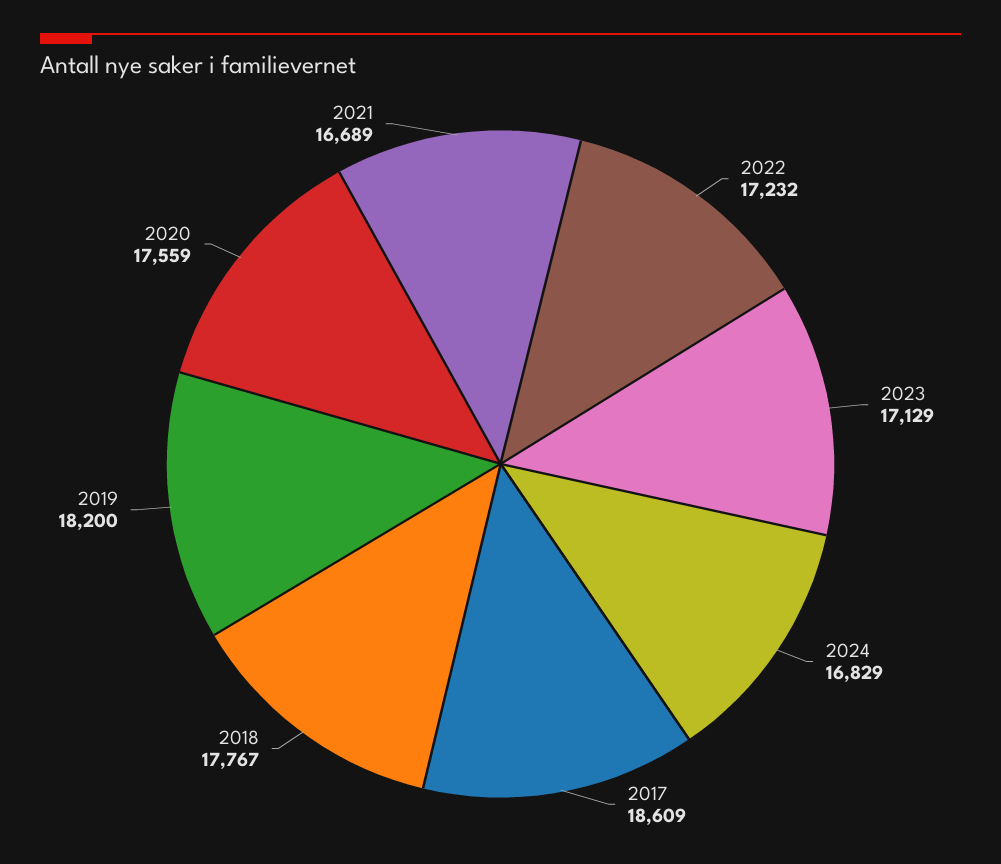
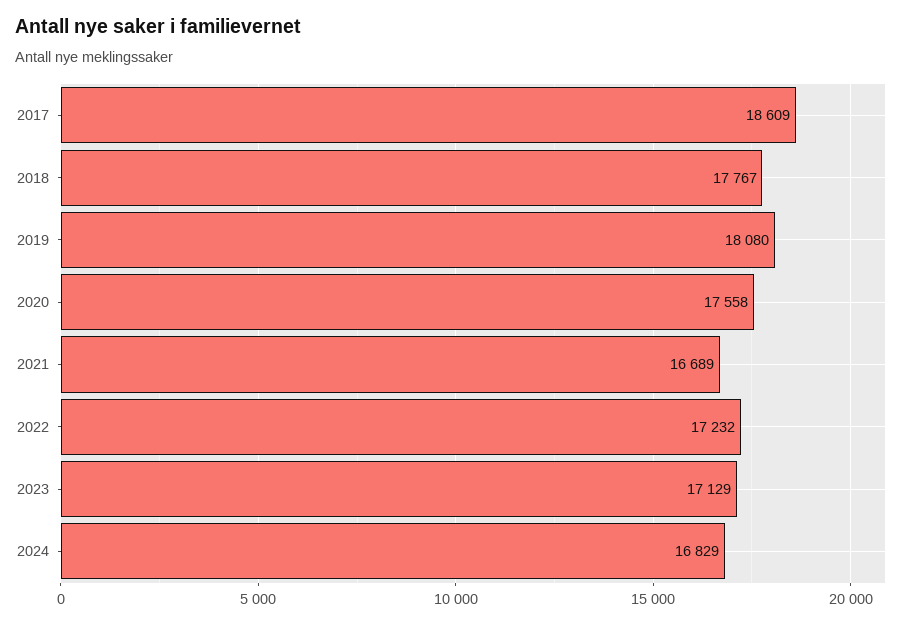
  {
    "2022": 17232,
    "2023": 17129,
    "2024": 16829,
    "2017": 18609,
    "2018": 17767,
-   "2019": 18200,
+   "2019": 18080,
-   "2020": 17559,
+   "2020": 17558,
    "2021": 16689
  }

